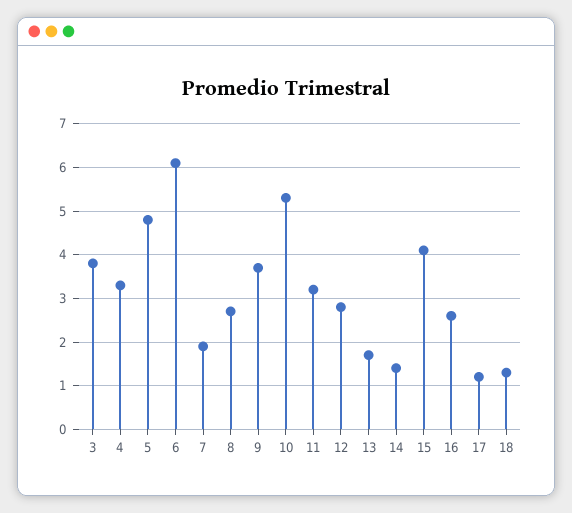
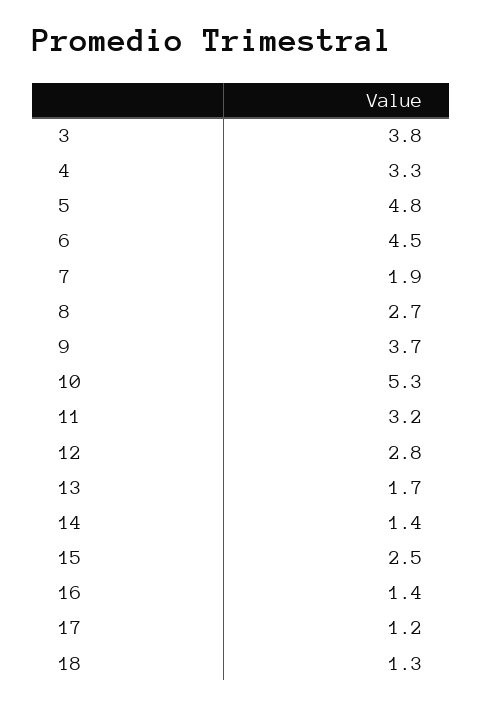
  {
    "3": 3.8,
    "4": 3.3,
    "5": 4.8,
-   "6": 6,
+   "6": 4.5,
    "7": 1.9,
    "8": 2.7,
    "9": 3.7,
    "10": 5.3,
    "11": 3.2,
    "12": 2.8,
    "13": 1.7,
    "14": 1.4,
-   "15": 4,
+   "15": 2.5,
-   "16": 2.5,
+   "16": 1.4,
    "17": 1.2,
    "18": 1.3
  }

